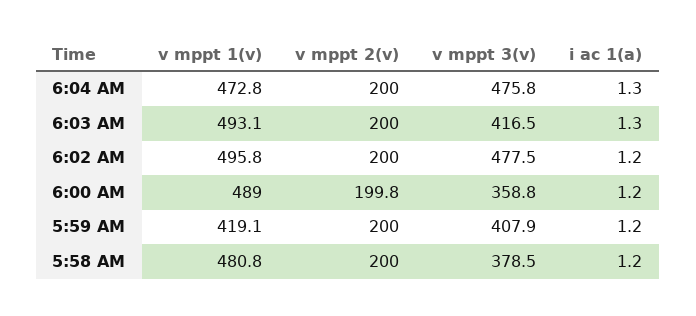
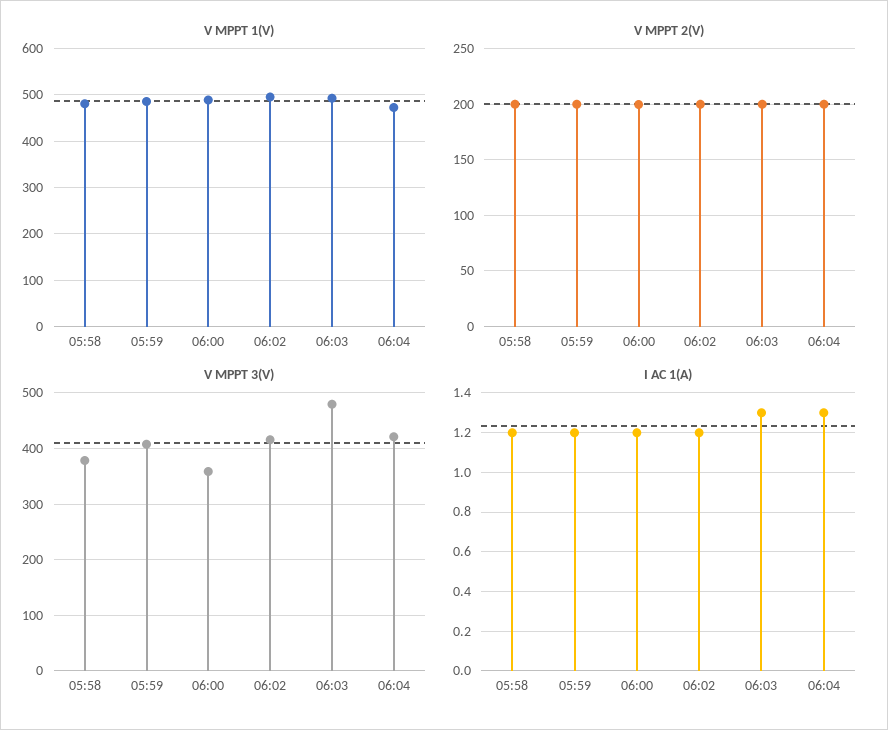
  {
    "v mppt 1(v)": {
      "6:04 AM": 472.8,
      "6:03 AM": 493.1,
      "6:02 AM": 495.8,
      "6:00 AM": 489,
-     "5:59 AM": 419.1,
+     "5:59 AM": 480,
      "5:58 AM": 480.8
    },
    "v mppt 2(v)": {
      "6:04 AM": 200,
      "6:03 AM": 200,
      "6:02 AM": 200,
      "6:00 AM": 199.8,
      "5:59 AM": 200,
      "5:58 AM": 200
    },
    "v mppt 3(v)": {
-     "6:04 AM": 475.8,
+     "6:04 AM": 420,
-     "6:03 AM": 416.5,
+     "6:03 AM": 480,
-     "6:02 AM": 477.5,
+     "6:02 AM": 420,
      "6:00 AM": 358.8,
      "5:59 AM": 407.9,
      "5:58 AM": 378.5
    },
    "i ac 1(a)": {
      "6:04 AM": 1.3,
      "6:03 AM": 1.3,
      "6:02 AM": 1.2,
      "6:00 AM": 1.2,
      "5:59 AM": 1.2,
      "5:58 AM": 1.2
    }
  }

